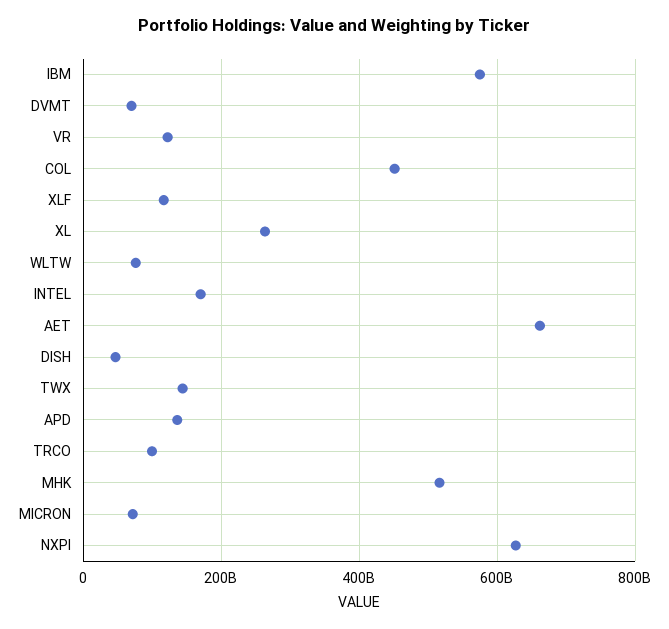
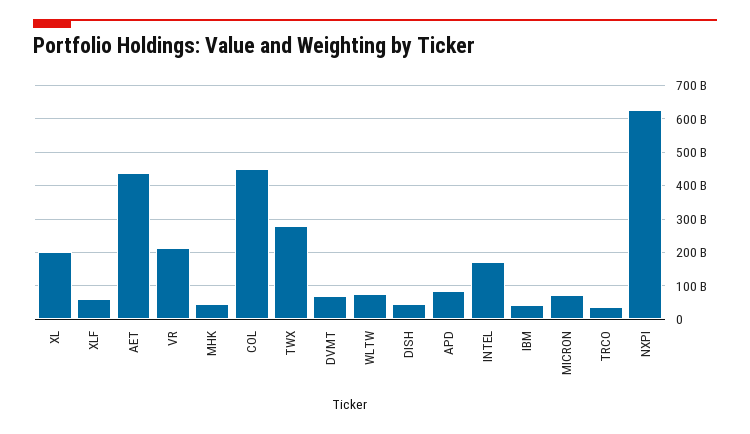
  {
-   "IBM": 580000000000,
+   "IBM": 40000000000,
    "DVMT": 60000000000,
-   "VR": 120000000000,
+   "VR": 220000000000,
    "COL": 460000000000,
-   "XLF": 120000000000,
+   "XLF": 60000000000,
-   "XL": 260000000000,
+   "XL": 200000000000,
    "WLTW": 80000000000,
    "INTEL": 180000000000,
-   "AET": 660000000000,
+   "AET": 440000000000,
    "DISH": 40000000000,
-   "TWX": 140000000000,
+   "TWX": 280000000000,
-   "APD": 140000000000,
+   "APD": 80000000000,
-   "TRCO": 100000000000,
+   "TRCO": 40000000000,
-   "MHK": 520000000000,
+   "MHK": 40000000000,
    "MICRON": 80000000000,
    "NXPI": 620000000000
  }

